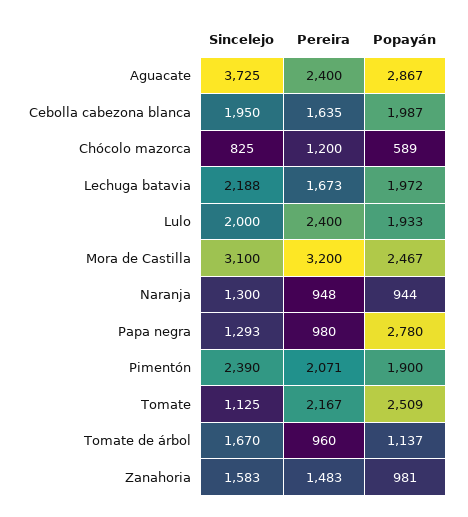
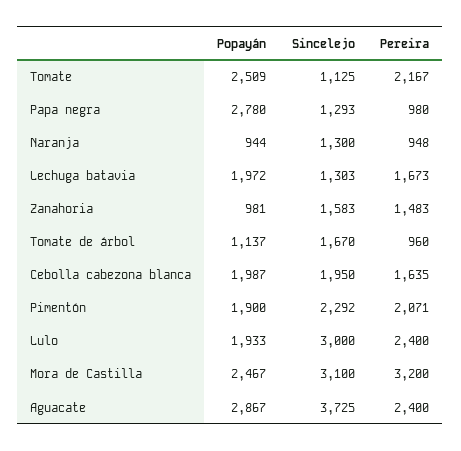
  {
    "Sincelejo": {
      "Aguacate": 3725,
      "Cebolla cabezona blanca": 1950,
-     "Chócolo mazorca": 825,
-     "Lechuga batavia": 2188,
+     "Lechuga batavia": 1303,
-     "Lulo": 2000,
+     "Lulo": 3000,
      "Mora de Castilla": 3100,
      "Naranja": 1300,
      "Papa negra": 1293,
-     "Pimentón": 2390,
+     "Pimentón": 2292,
      "Tomate": 1125,
      "Tomate de árbol": 1670,
      "Zanahoria": 1583
    },
    "Pereira": {
      "Aguacate": 2400,
      "Cebolla cabezona blanca": 1635,
-     "Chócolo mazorca": 1200,
      "Lechuga batavia": 1673,
      "Lulo": 2400,
      "Mora de Castilla": 3200,
      "Naranja": 948,
      "Papa negra": 980,
      "Pimentón": 2071,
      "Tomate": 2167,
      "Tomate de árbol": 960,
      "Zanahoria": 1483
    },
    "Popayán": {
      "Aguacate": 2867,
      "Cebolla cabezona blanca": 1987,
-     "Chócolo mazorca": 589,
      "Lechuga batavia": 1972,
      "Lulo": 1933,
      "Mora de Castilla": 2467,
      "Naranja": 944,
      "Papa negra": 2780,
      "Pimentón": 1900,
      "Tomate": 2509,
      "Tomate de árbol": 1137,
      "Zanahoria": 981
    }
  }

